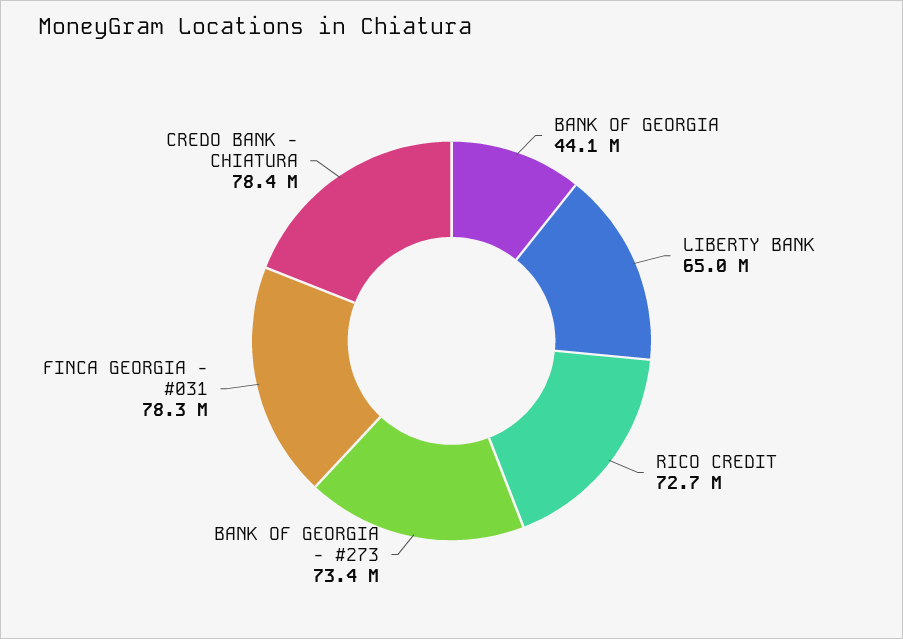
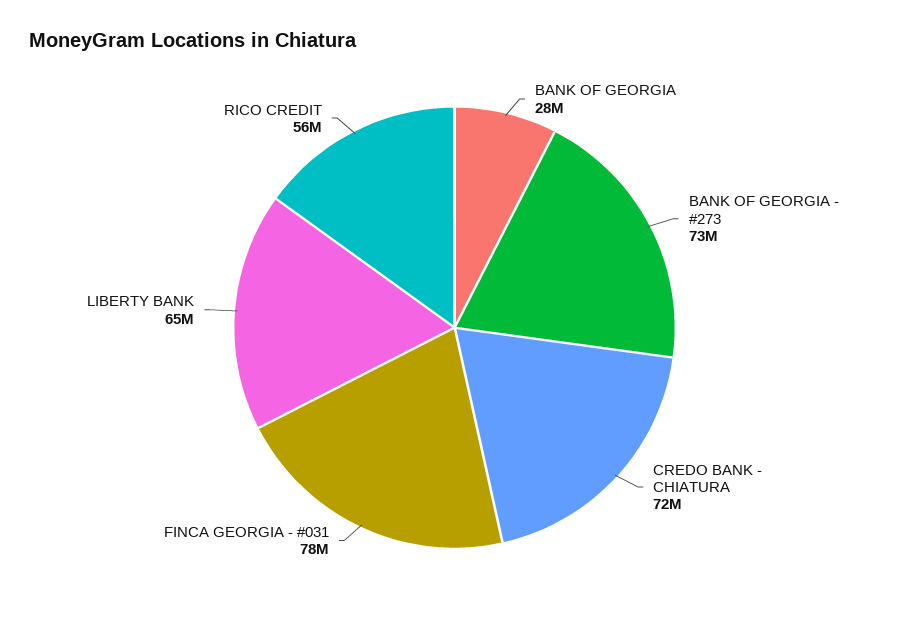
  {
-   "BANK OF GEORGIA": 44100000,
+   "BANK OF GEORGIA": 28000000,
    "LIBERTY BANK": 65000000,
-   "RICO CREDIT": 72700000,
+   "RICO CREDIT": 56000000,
    "BANK OF GEORGIA - #273": 73400000,
    "FINCA GEORGIA - #031": 78300000,
-   "CREDO BANK - CHIATURA": 78400000
+   "CREDO BANK - CHIATURA": 72000000
  }

